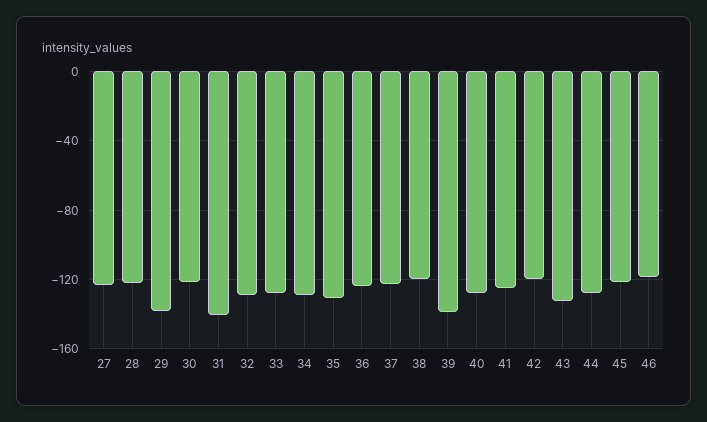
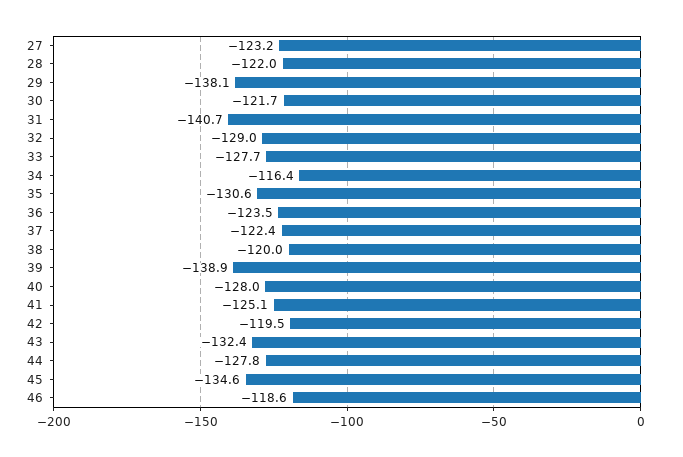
  {
    "27": -123.2,
    "28": -122,
    "29": -138.1,
    "30": -121.7,
    "31": -140.7,
    "32": -129,
    "33": -127.7,
-   "34": -130,
+   "34": -116.4,
    "35": -130.6,
    "36": -123.5,
    "37": -122.4,
    "38": -120,
    "39": -138.9,
    "40": -128,
    "41": -125.1,
    "42": -119.5,
    "43": -132.4,
    "44": -127.8,
-   "45": -120,
+   "45": -134.6,
    "46": -118.6
  }

